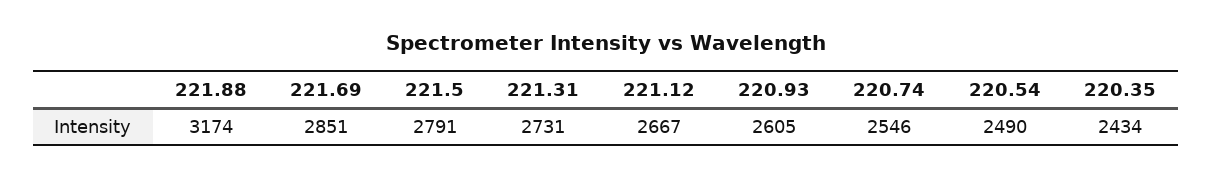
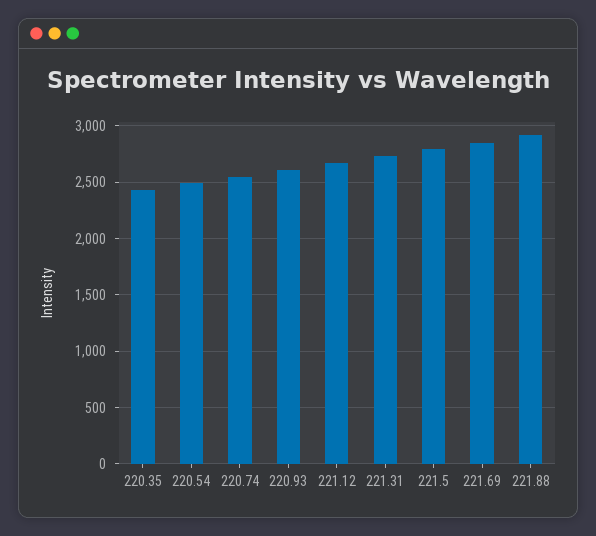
  {
-   "221.88": 3174,
+   "221.88": 2900,
    "221.69": 2851,
    "221.5": 2791,
    "221.31": 2731,
    "221.12": 2667,
    "220.93": 2605,
    "220.74": 2546,
    "220.54": 2490,
    "220.35": 2434
  }

